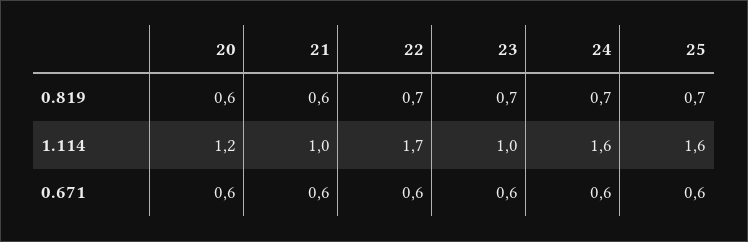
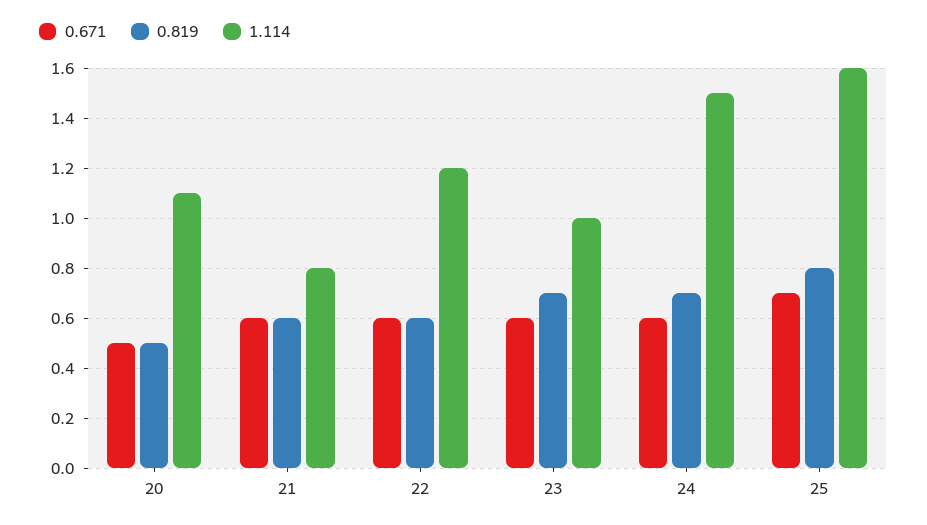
  {
    "0.819": {
-     "20": 0.6,
+     "20": 0.5,
      "21": 0.6,
-     "22": 0.7,
+     "22": 0.6,
      "23": 0.7,
      "24": 0.7,
-     "25": 0.7
+     "25": 0.8
    },
    "1.114": {
-     "20": 1.2,
+     "20": 1.1,
-     "21": 1,
+     "21": 0.8,
-     "22": 1.7,
+     "22": 1.2,
      "23": 1,
-     "24": 1.6,
+     "24": 1.5,
      "25": 1.6
    },
    "0.671": {
-     "20": 0.6,
+     "20": 0.5,
      "21": 0.6,
      "22": 0.6,
      "23": 0.6,
      "24": 0.6,
-     "25": 0.6
+     "25": 0.7
    }
  }

